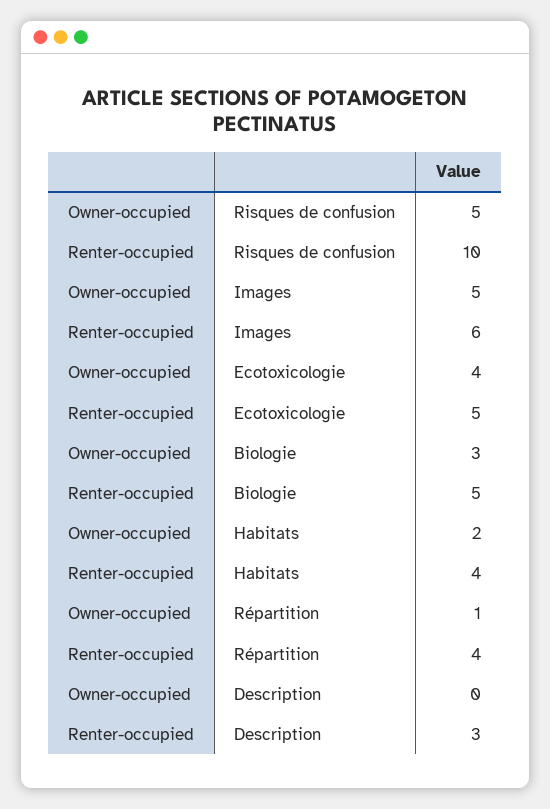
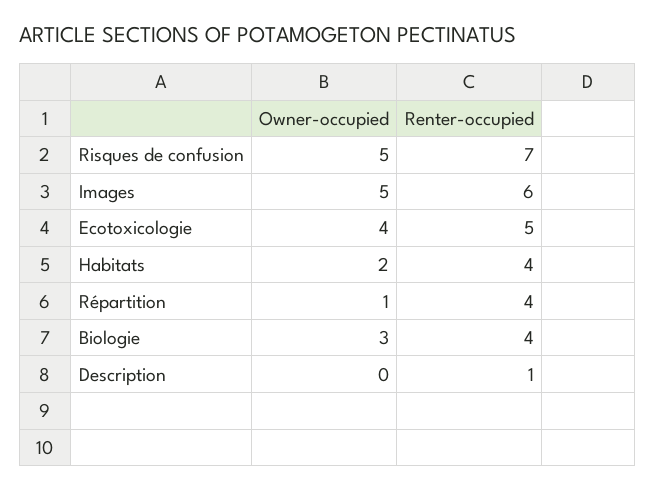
  {
    "Owner-occupied": {
      "Risques de confusion": 5,
      "Images": 5,
      "Ecotoxicologie": 4,
      "Biologie": 3,
      "Habitats": 2,
      "Répartition": 1,
      "Description": 0
    },
    "Renter-occupied": {
-     "Risques de confusion": 10,
+     "Risques de confusion": 7,
      "Images": 6,
      "Ecotoxicologie": 5,
-     "Biologie": 5,
+     "Biologie": 4,
      "Habitats": 4,
      "Répartition": 4,
-     "Description": 3
+     "Description": 1
    }
  }

